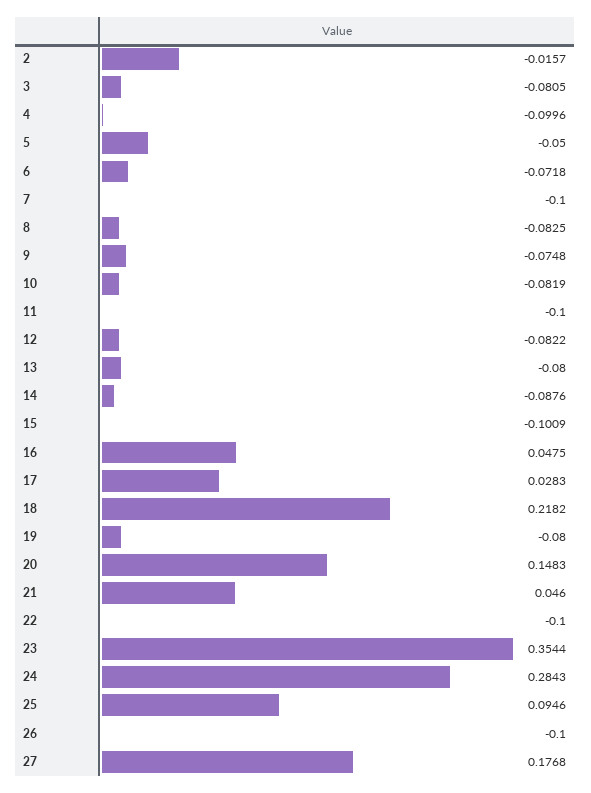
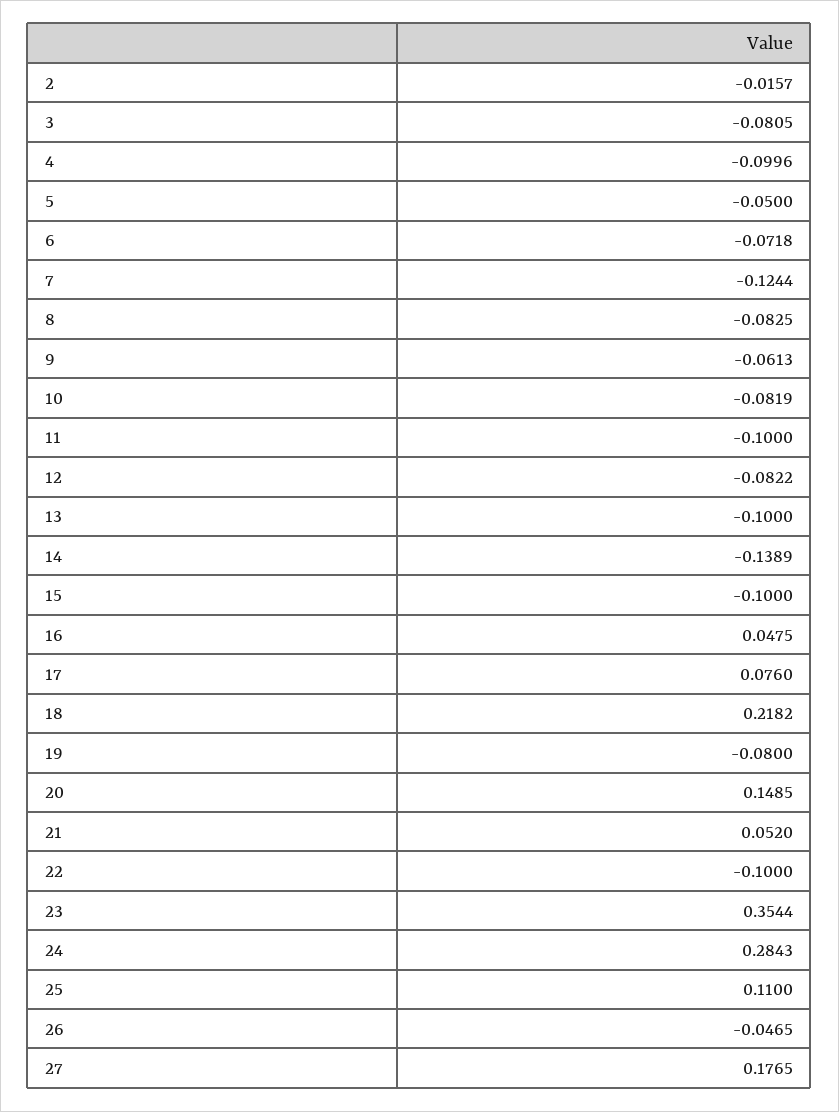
  {
    "2": -0.0157,
    "3": -0.0805,
    "4": -0.0996,
    "5": -0.05,
    "6": -0.0718,
-   "7": -0.1,
+   "7": -0.1244,
    "8": -0.0825,
-   "9": -0.0748,
+   "9": -0.0613,
    "10": -0.0819,
    "11": -0.1,
    "12": -0.0822,
-   "13": -0.08,
+   "13": -0.1,
-   "14": -0.0876,
+   "14": -0.1389,
-   "15": -0.1009,
+   "15": -0.1,
    "16": 0.0475,
-   "17": 0.0283,
+   "17": 0.076,
    "18": 0.2182,
    "19": -0.08,
-   "20": 0.1483,
+   "20": 0.1485,
-   "21": 0.046,
+   "21": 0.052,
    "22": -0.1,
    "23": 0.3544,
    "24": 0.2843,
-   "25": 0.0946,
+   "25": 0.11,
-   "26": -0.1,
+   "26": -0.0465,
-   "27": 0.1768
+   "27": 0.1765
  }

